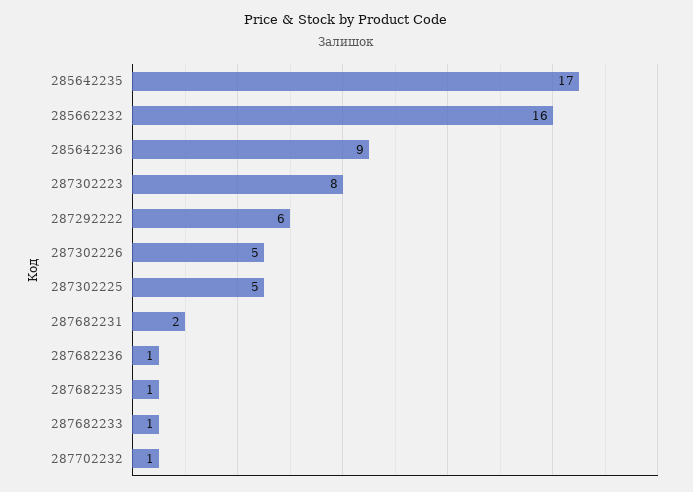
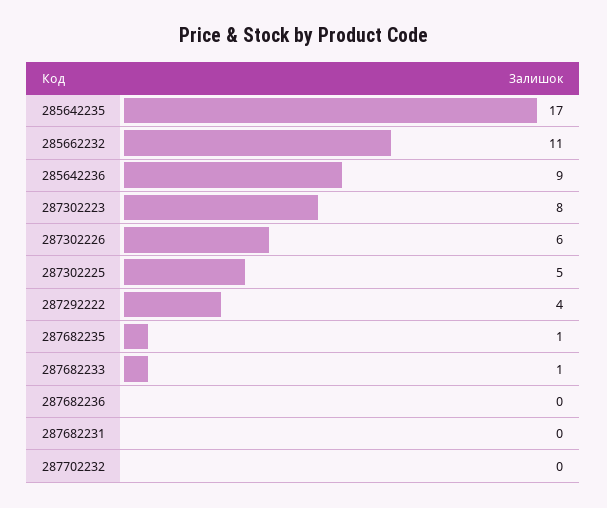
  {
    "285642235": 17,
-   "285662232": 16,
+   "285662232": 11,
    "285642236": 9,
    "287302223": 8,
-   "287292222": 6,
+   "287292222": 4,
-   "287302226": 5,
+   "287302226": 6,
    "287302225": 5,
-   "287682231": 2,
+   "287682231": 0,
-   "287682236": 1,
+   "287682236": 0,
    "287682235": 1,
    "287682233": 1,
-   "287702232": 1
+   "287702232": 0
  }

